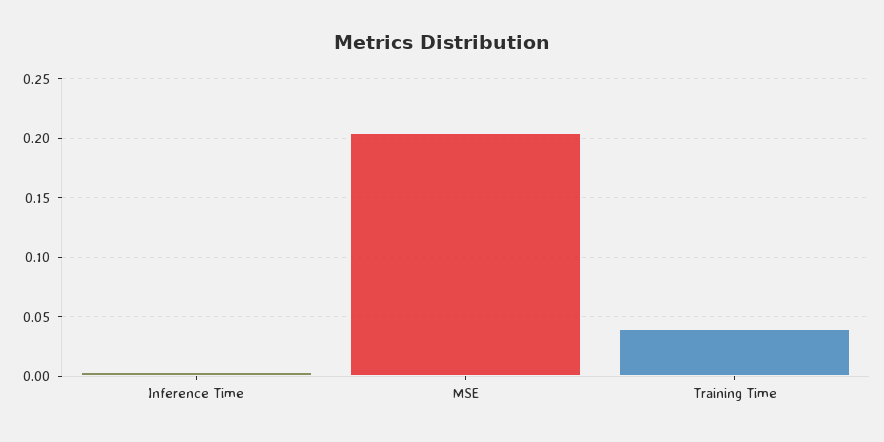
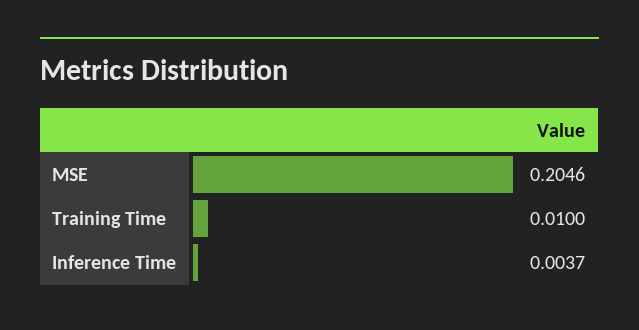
  {
    "Inference Time": 0.0037,
    "MSE": 0.2046,
-   "Training Time": 0.04
+   "Training Time": 0.01
  }

